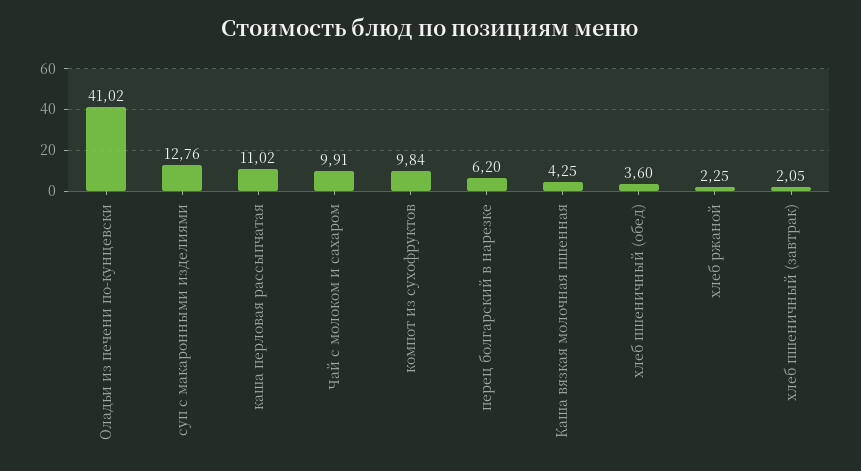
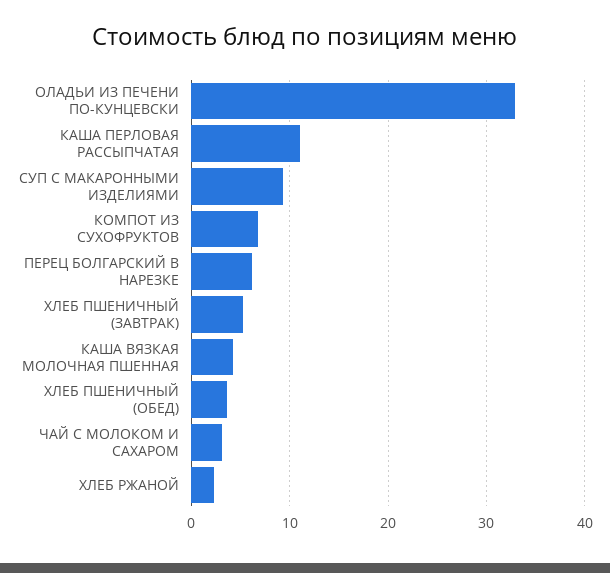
  {
-   "Оладьи из печени по-кунцевски": 41.02,
+   "Оладьи из печени по-кунцевски": 33,
-   "суп с макаронными изделиями": 12.76,
+   "суп с макаронными изделиями": 9,
    "каша перловая рассыпчатая": 11.02,
-   "Чай с молоком и сахаром": 9.91,
+   "Чай с молоком и сахаром": 3,
-   "компот из сухофруктов": 9.84,
+   "компот из сухофруктов": 7,
    "перец болгарский в нарезке": 6.2,
    "Каша вязкая молочная пшенная": 4.25,
    "хлеб пшеничный (обед)": 3.6,
    "хлеб ржаной": 2.25,
-   "хлеб пшеничный (завтрак)": 2.05
+   "хлеб пшеничный (завтрак)": 5
  }

